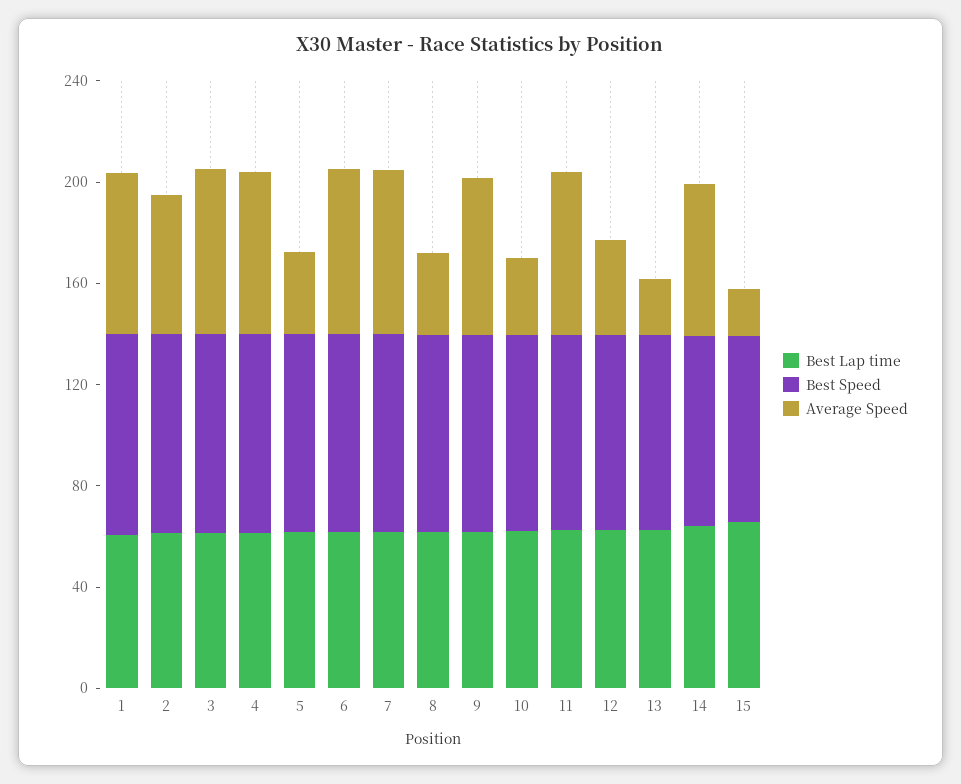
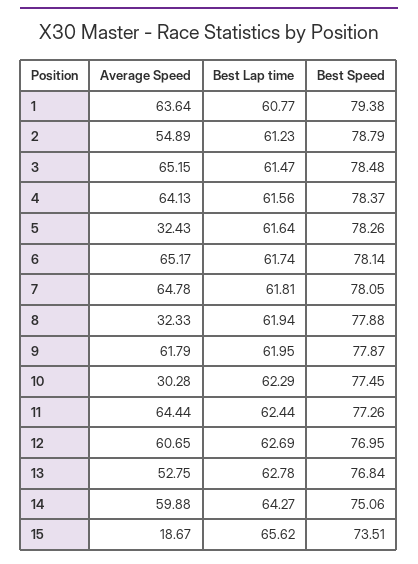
  {
    "Best Lap time": {
      "1": 60.77,
      "2": 61.23,
      "3": 61.47,
      "4": 61.56,
      "5": 61.64,
      "6": 61.74,
      "7": 61.81,
      "8": 61.94,
      "9": 61.95,
      "10": 62.29,
      "11": 62.44,
      "12": 62.69,
      "13": 62.78,
      "14": 64.27,
      "15": 65.62
    },
    "Best Speed": {
      "1": 79.38,
      "2": 78.79,
      "3": 78.48,
      "4": 78.37,
      "5": 78.26,
      "6": 78.14,
      "7": 78.05,
      "8": 77.88,
      "9": 77.87,
      "10": 77.45,
      "11": 77.26,
      "12": 76.95,
      "13": 76.84,
      "14": 75.06,
      "15": 73.51
    },
    "Average Speed": {
      "1": 63.64,
      "2": 54.89,
      "3": 65.15,
      "4": 64.13,
      "5": 32.43,
      "6": 65.17,
      "7": 64.78,
      "8": 32.33,
      "9": 61.79,
      "10": 30.28,
      "11": 64.44,
-     "12": 40,
+     "12": 60.65,
-     "13": 20,
+     "13": 52.75,
      "14": 59.88,
      "15": 18.67
    }
  }

